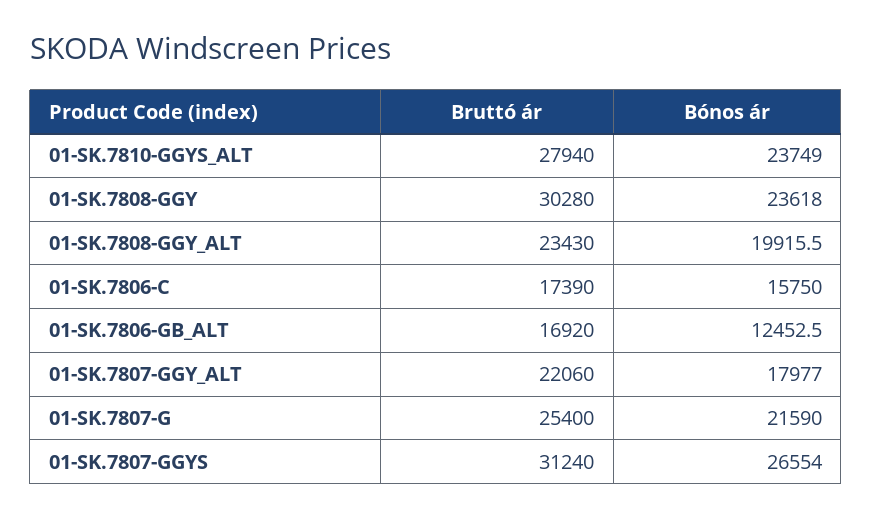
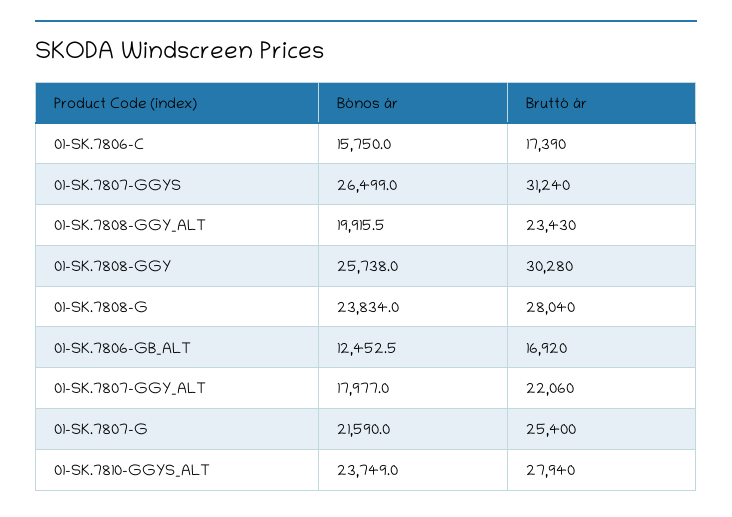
  {
    "Bruttó ár": {
      "01-SK.7810-GGYS_ALT": 27940,
      "01-SK.7808-GGY": 30280,
      "01-SK.7808-GGY_ALT": 23430,
      "01-SK.7806-C": 17390,
      "01-SK.7806-GB_ALT": 16920,
      "01-SK.7807-GGY_ALT": 22060,
      "01-SK.7807-G": 25400,
-     "01-SK.7807-GGYS": 31240
+     "01-SK.7807-GGYS": 31240,
+     "01-SK.7808-G": 28040
    },
    "Bónos ár": {
      "01-SK.7810-GGYS_ALT": 23749,
-     "01-SK.7808-GGY": 23618,
+     "01-SK.7808-GGY": 25738,
      "01-SK.7808-GGY_ALT": 19915.5,
      "01-SK.7806-C": 15750,
      "01-SK.7806-GB_ALT": 12452.5,
      "01-SK.7807-GGY_ALT": 17977,
      "01-SK.7807-G": 21590,
-     "01-SK.7807-GGYS": 26554
+     "01-SK.7807-GGYS": 26499,
+     "01-SK.7808-G": 23834
    }
  }

